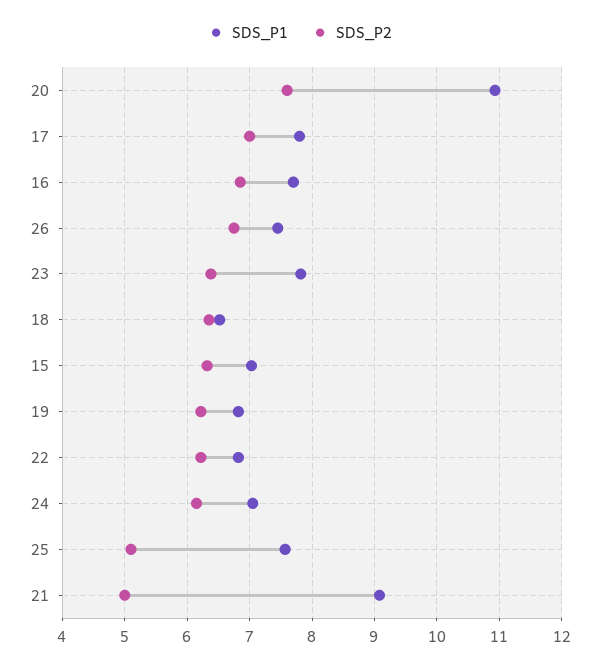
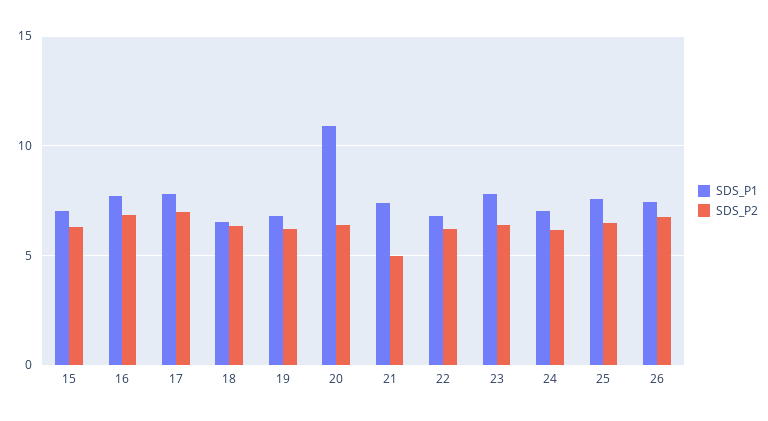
  {
    "SDS_P1": {
      "20": 10.9,
      "17": 7.8,
      "16": 7.7,
      "26": 7.5,
      "23": 7.8,
      "18": 6.5,
      "15": 7,
      "19": 6.8,
      "22": 6.8,
      "24": 7.1,
      "25": 7.6,
-     "21": 9.1
+     "21": 7.5
    },
    "SDS_P2": {
-     "20": 7.6,
+     "20": 6.5,
      "17": 7,
      "16": 6.9,
      "26": 6.8,
      "23": 6.4,
      "18": 6.4,
      "15": 6.3,
      "19": 6.2,
      "22": 6.2,
      "24": 6.2,
-     "25": 5.1,
+     "25": 6.5,
      "21": 5
    }
  }

